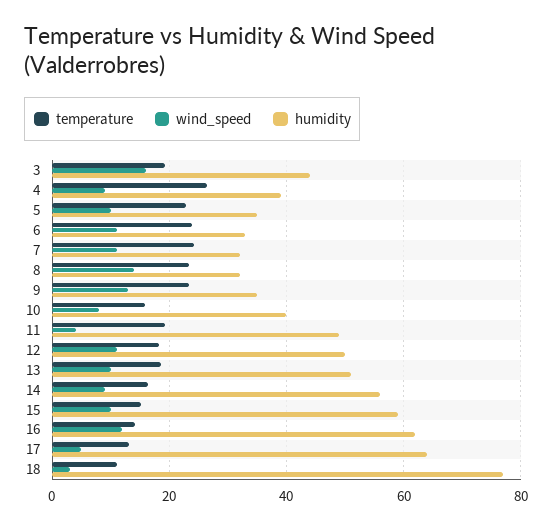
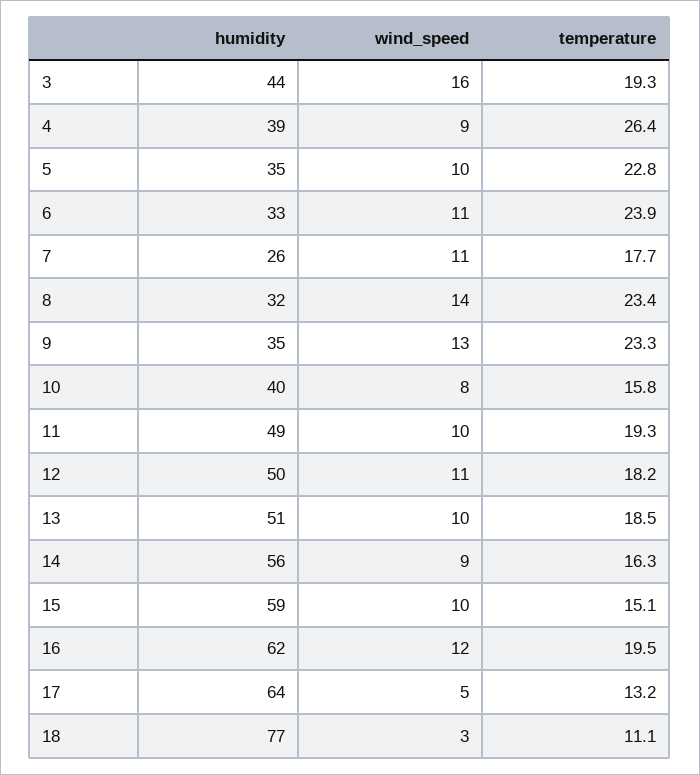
  {
    "temperature": {
      "3": 19.3,
      "4": 26.4,
      "5": 22.8,
      "6": 23.9,
-     "7": 24,
+     "7": 17.7,
      "8": 23.4,
      "9": 23.3,
      "10": 15.8,
      "11": 19.3,
      "12": 18.2,
      "13": 18.5,
      "14": 16.3,
      "15": 15.1,
-     "16": 14,
+     "16": 19.5,
      "17": 13.2,
      "18": 11.1
    },
    "wind_speed": {
      "3": 16,
      "4": 9,
      "5": 10,
      "6": 11,
      "7": 11,
      "8": 14,
      "9": 13,
      "10": 8,
-     "11": 4,
+     "11": 10,
      "12": 11,
      "13": 10,
      "14": 9,
      "15": 10,
      "16": 12,
      "17": 5,
      "18": 3
    },
    "humidity": {
      "3": 44,
      "4": 39,
      "5": 35,
      "6": 33,
-     "7": 32,
+     "7": 26,
      "8": 32,
      "9": 35,
      "10": 40,
      "11": 49,
      "12": 50,
      "13": 51,
      "14": 56,
      "15": 59,
      "16": 62,
      "17": 64,
      "18": 77
    }
  }

